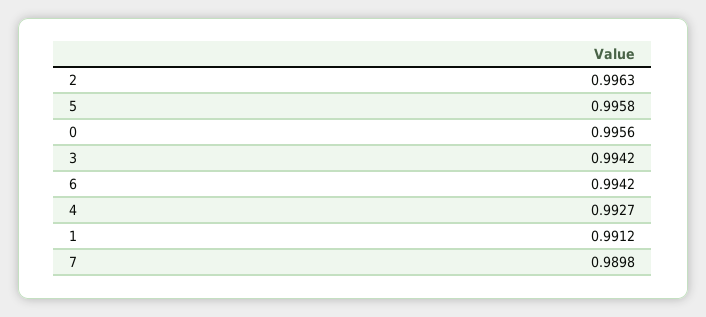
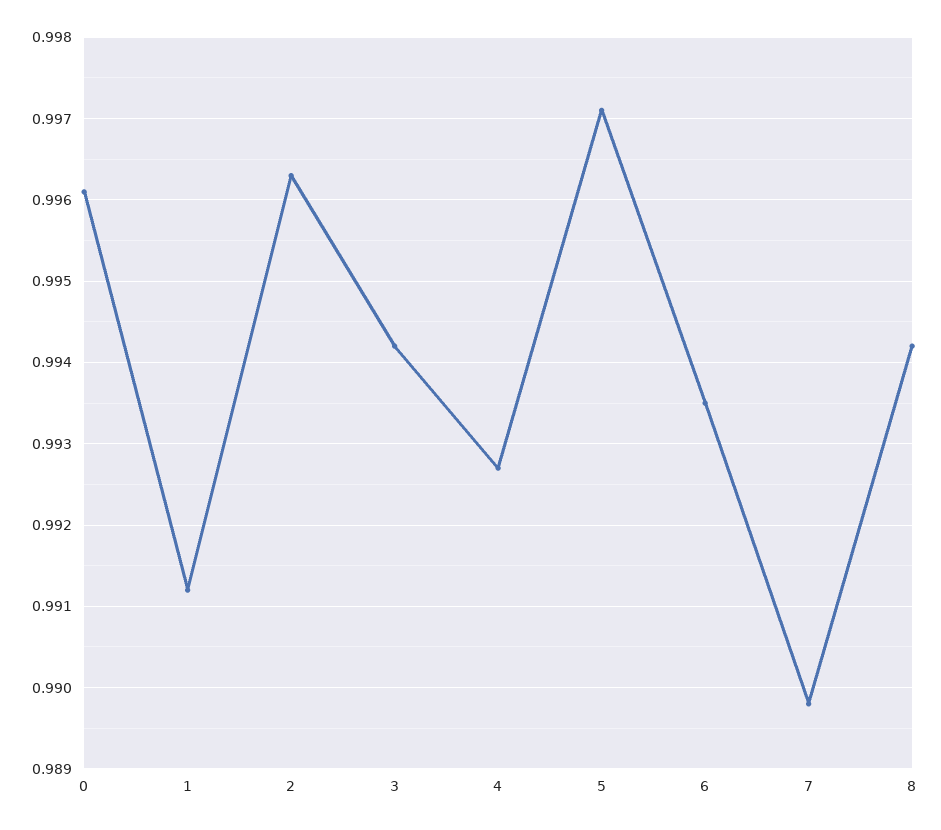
  {
    "2": 0.9963,
-   "5": 0.9958,
+   "5": 0.9971,
-   "0": 0.9956,
+   "0": 0.9961,
    "3": 0.9942,
-   "6": 0.9942,
+   "6": 0.9935,
    "4": 0.9927,
    "1": 0.9912,
-   "7": 0.9898
+   "7": 0.9898,
+   "8": 0.9942
  }

